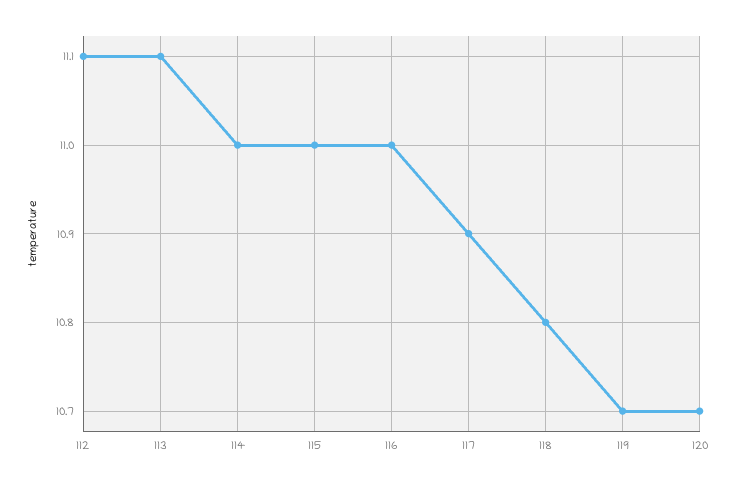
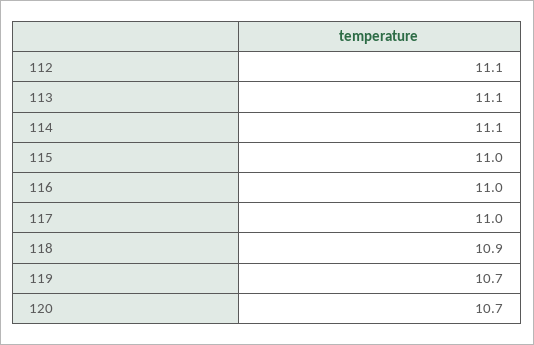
  {
    "112": 11.1,
    "113": 11.1,
-   "114": 11,
+   "114": 11.1,
    "115": 11,
    "116": 11,
-   "117": 10.9,
+   "117": 11,
-   "118": 10.8,
+   "118": 10.9,
    "119": 10.7,
    "120": 10.7
  }

